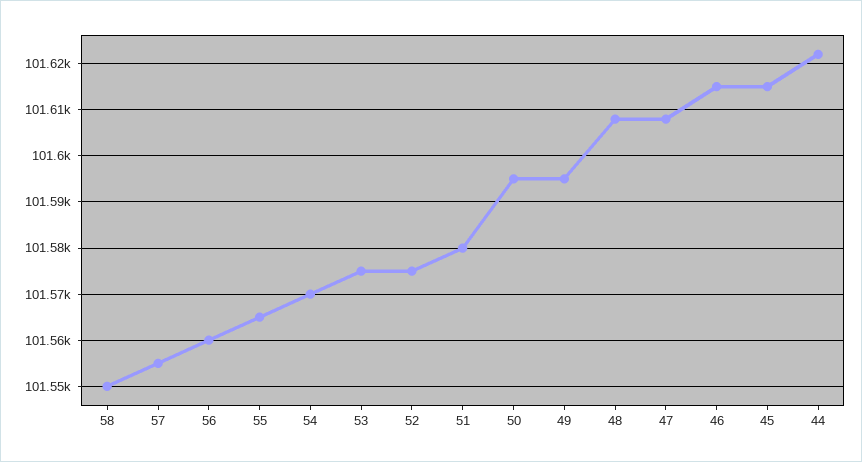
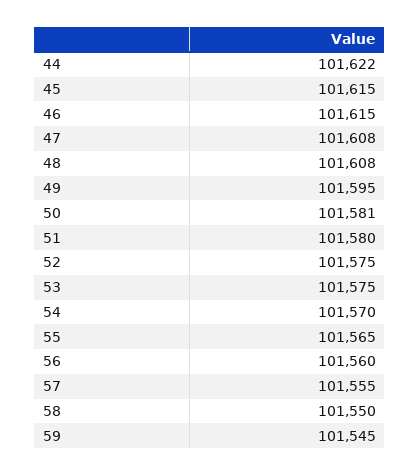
  {
    "58": 101550,
    "57": 101555,
    "56": 101560,
    "55": 101565,
    "54": 101570,
    "53": 101575,
    "52": 101575,
    "51": 101580,
-   "50": 101595,
+   "50": 101581,
    "49": 101595,
    "48": 101608,
    "47": 101608,
    "46": 101615,
    "45": 101615,
-   "44": 101622
+   "44": 101622,
+   "59": 101545
  }

